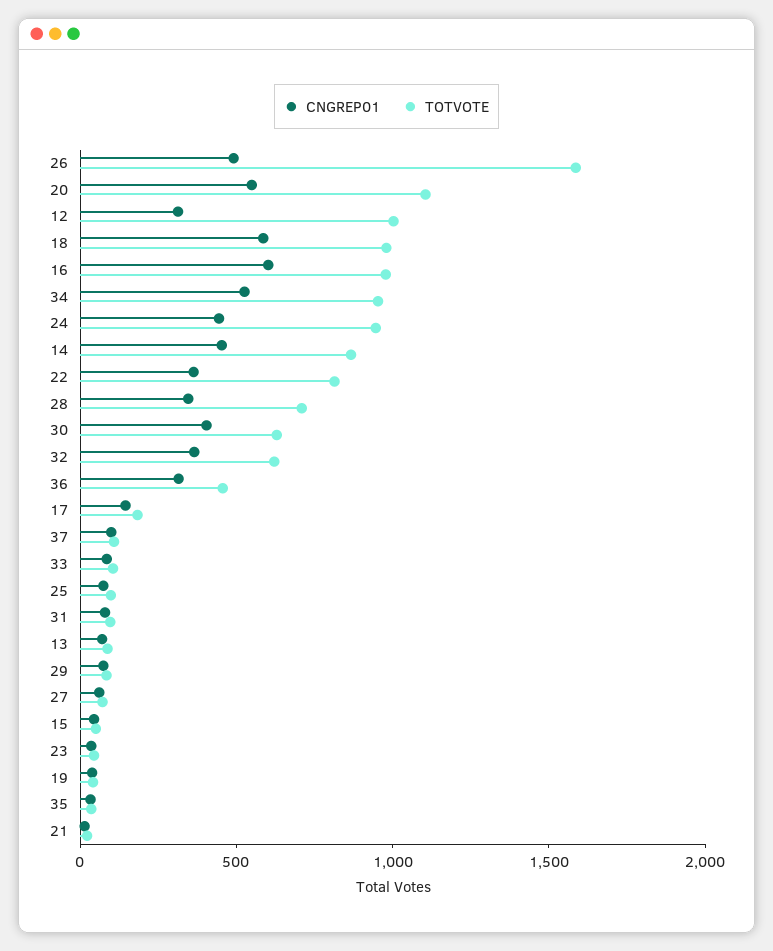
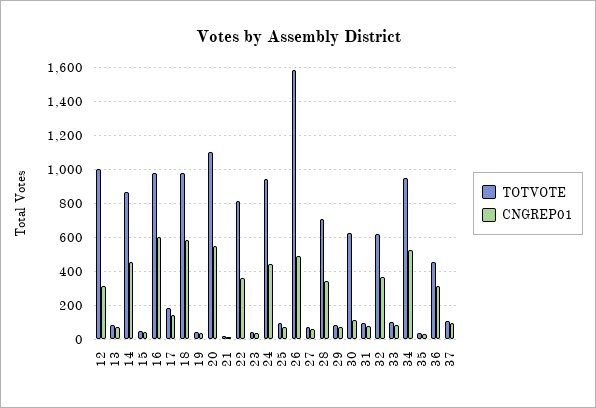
  {
    "CNGREP01": {
      "26": 500,
      "20": 550,
      "12": 300,
      "18": 600,
      "16": 600,
      "34": 550,
      "24": 450,
      "14": 450,
      "22": 350,
      "28": 350,
-     "30": 400,
+     "30": 100,
      "32": 350,
      "36": 300,
      "17": 150,
      "37": 100,
      "33": 100,
      "25": 50,
      "31": 100,
      "13": 50,
      "29": 50,
      "27": 50,
      "15": 50,
      "23": 50,
      "19": 50,
      "35": 50,
      "21": 0
    },
    "TOTVOTE": {
      "26": 1600,
      "20": 1100,
      "12": 1000,
      "18": 1000,
      "16": 1000,
      "34": 950,
      "24": 950,
      "14": 850,
      "22": 800,
      "28": 700,
      "30": 650,
      "32": 600,
      "36": 450,
      "17": 200,
      "37": 100,
      "33": 100,
      "25": 100,
      "31": 100,
      "13": 100,
      "29": 100,
      "27": 50,
      "15": 50,
      "23": 50,
      "19": 50,
      "35": 50,
      "21": 0
    }
  }

